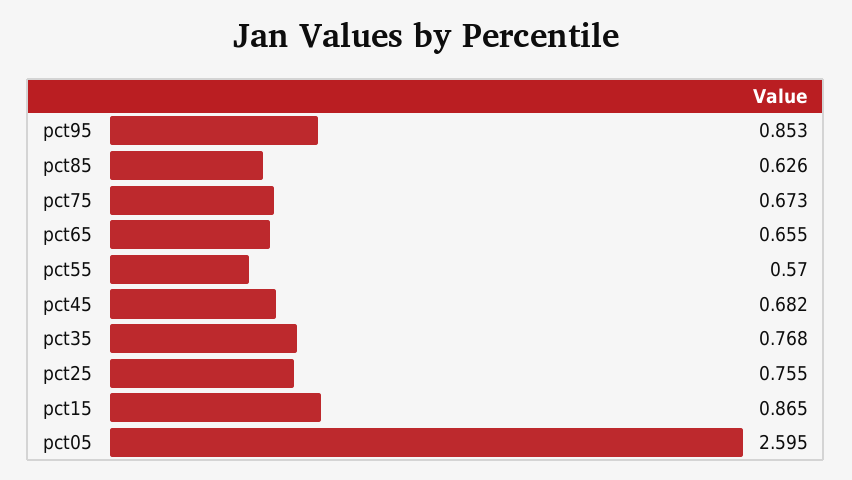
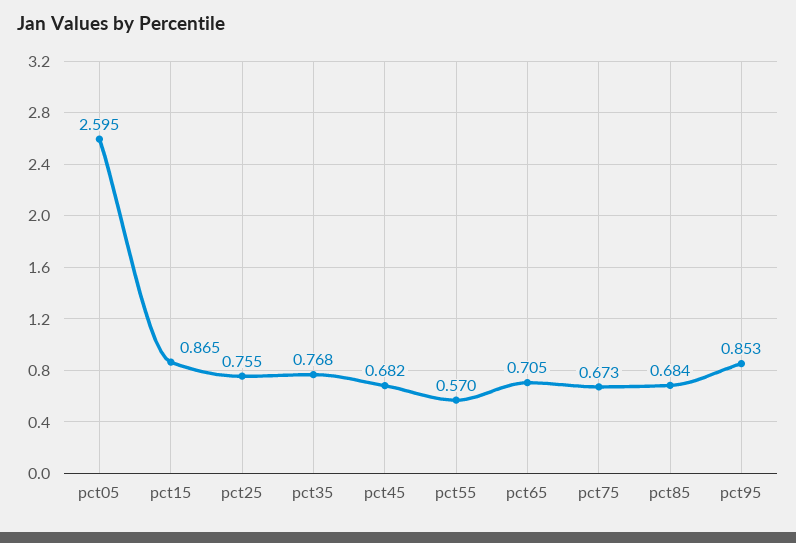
  {
    "pct95": 0.853,
-   "pct85": 0.626,
+   "pct85": 0.684,
    "pct75": 0.673,
-   "pct65": 0.655,
+   "pct65": 0.705,
    "pct55": 0.57,
    "pct45": 0.682,
    "pct35": 0.768,
    "pct25": 0.755,
    "pct15": 0.865,
    "pct05": 2.595
  }

